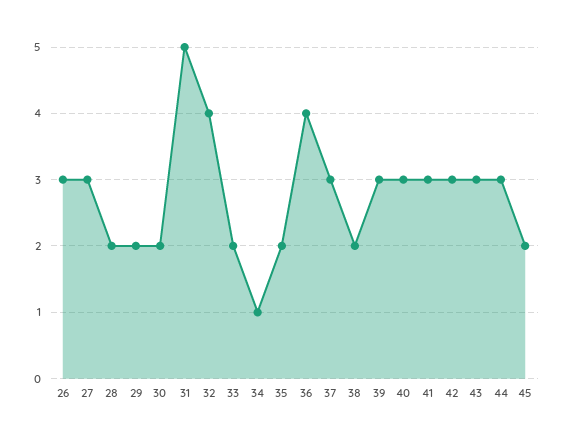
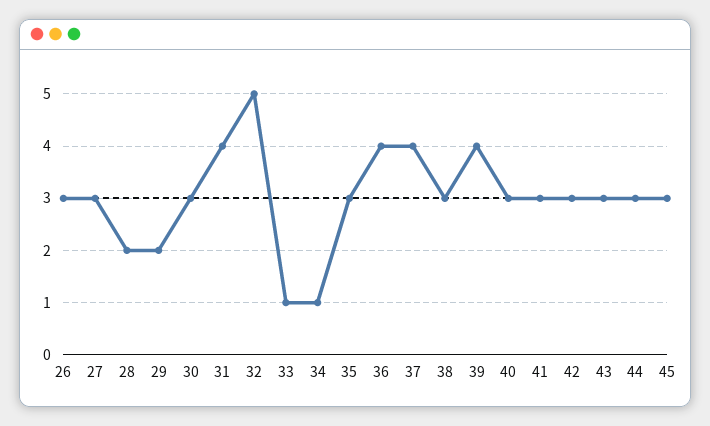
  {
    "26": 3,
    "27": 3,
    "28": 2,
    "29": 2,
-   "30": 2,
+   "30": 3,
-   "31": 5,
+   "31": 4,
-   "32": 4,
+   "32": 5,
-   "33": 2,
+   "33": 1,
    "34": 1,
-   "35": 2,
+   "35": 3,
    "36": 4,
-   "37": 3,
+   "37": 4,
-   "38": 2,
+   "38": 3,
-   "39": 3,
+   "39": 4,
    "40": 3,
    "41": 3,
    "42": 3,
    "43": 3,
    "44": 3,
-   "45": 2
+   "45": 3
  }

